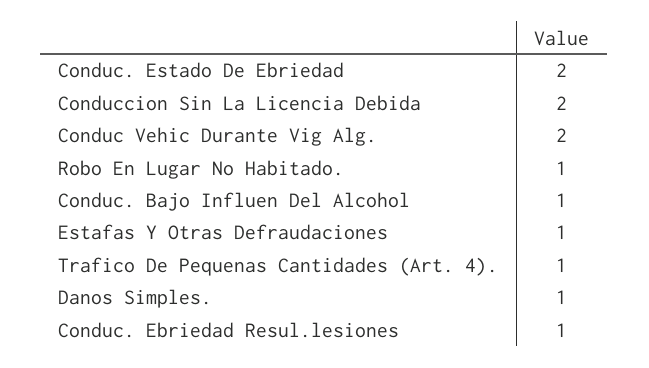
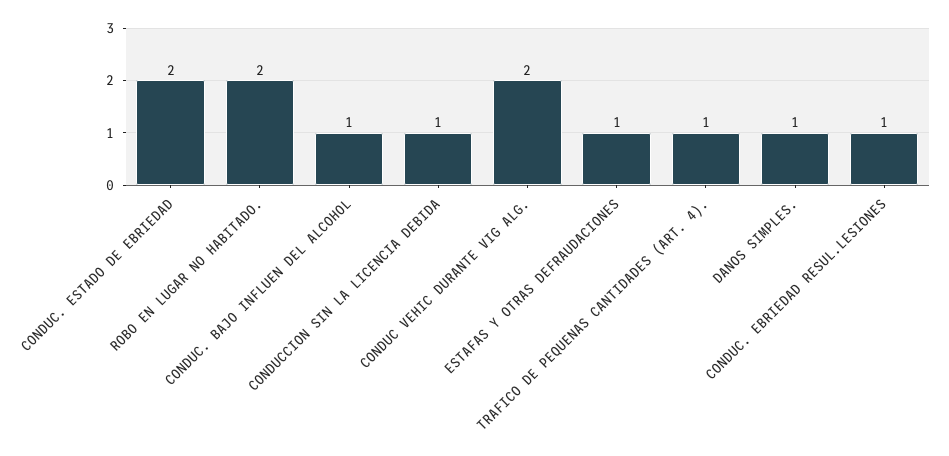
  {
    "Conduc. Estado De Ebriedad": 2,
-   "Conduccion Sin La Licencia Debida": 2,
+   "Conduccion Sin La Licencia Debida": 1,
    "Conduc Vehic Durante Vig Alg.": 2,
-   "Robo En Lugar No Habitado.": 1,
+   "Robo En Lugar No Habitado.": 2,
    "Conduc. Bajo Influen Del Alcohol": 1,
    "Estafas Y Otras Defraudaciones": 1,
    "Trafico De Pequenas Cantidades (Art. 4).": 1,
    "Danos Simples.": 1,
    "Conduc. Ebriedad Resul.lesiones": 1
  }

